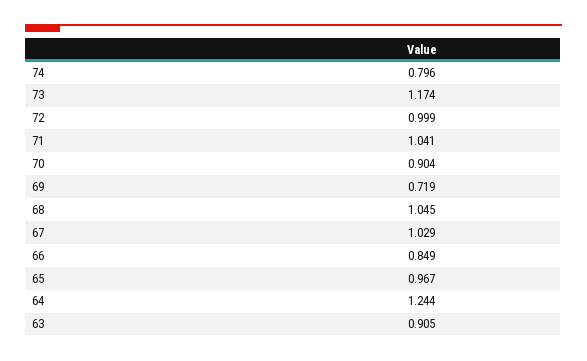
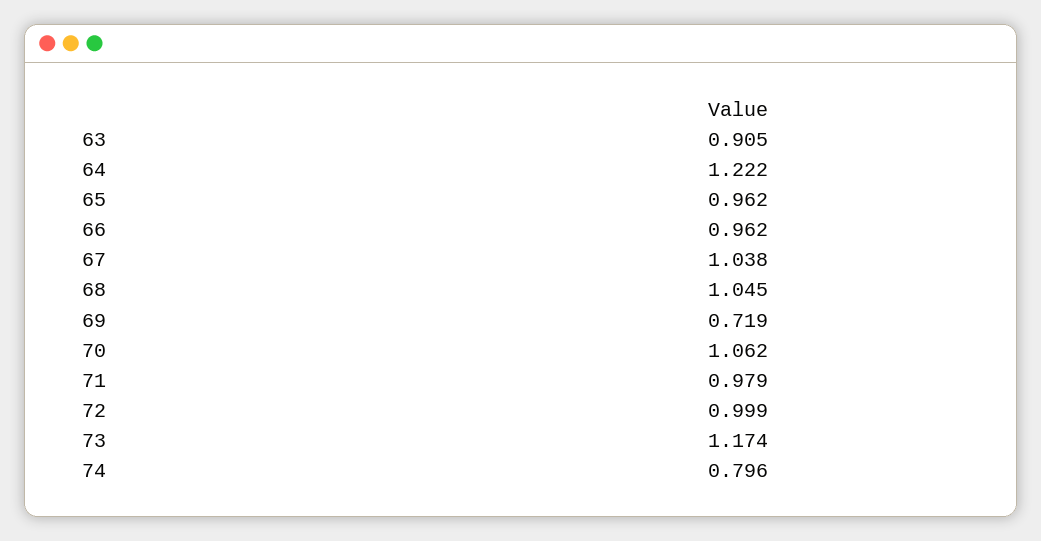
  {
    "74": 0.796,
    "73": 1.174,
    "72": 0.999,
-   "71": 1.041,
+   "71": 0.979,
-   "70": 0.904,
+   "70": 1.062,
    "69": 0.719,
    "68": 1.045,
-   "67": 1.029,
+   "67": 1.038,
-   "66": 0.849,
+   "66": 0.962,
-   "65": 0.967,
+   "65": 0.962,
-   "64": 1.244,
+   "64": 1.222,
    "63": 0.905
  }

